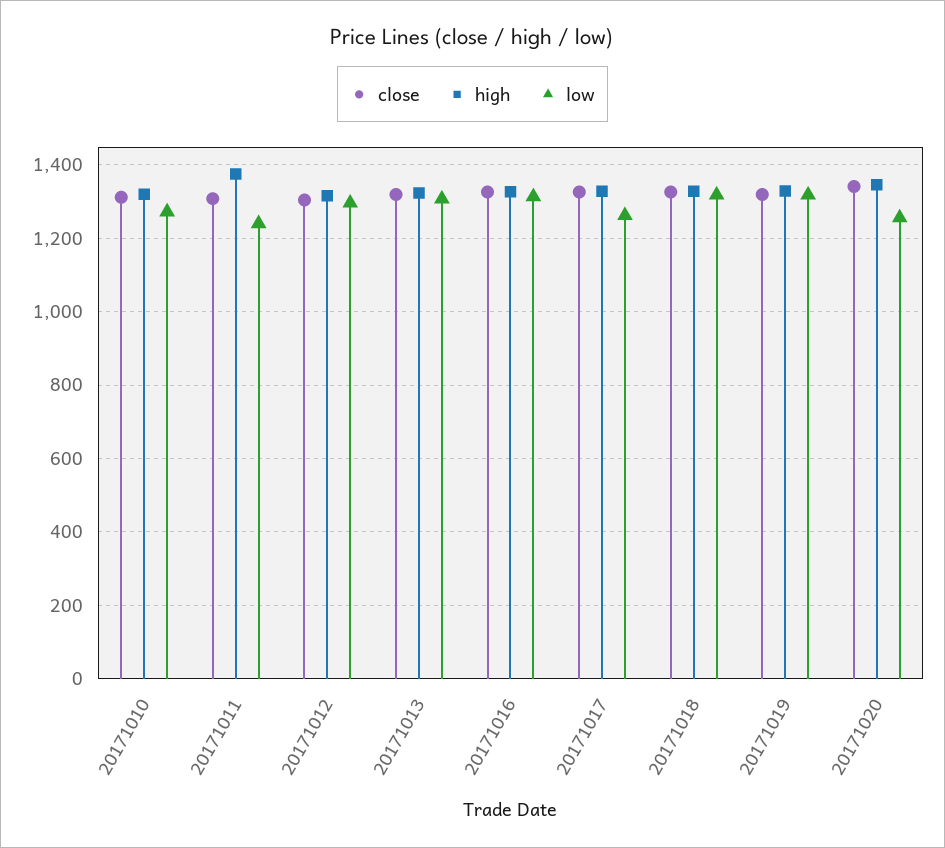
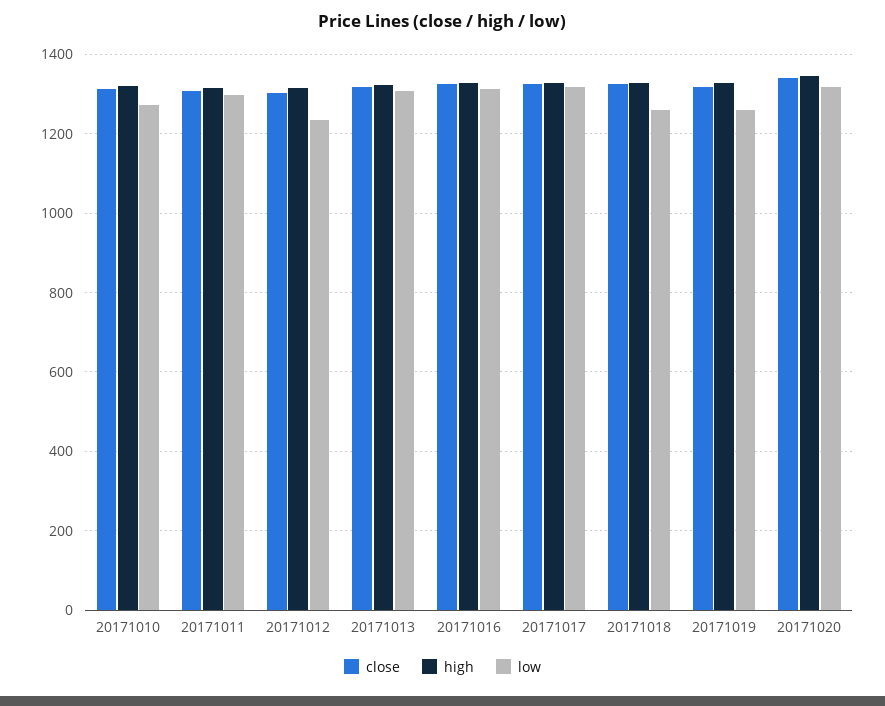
  {
    "close": {
      "20171010": 1320,
      "20171011": 1300,
      "20171012": 1300,
      "20171013": 1320,
      "20171016": 1320,
      "20171017": 1320,
      "20171018": 1320,
      "20171019": 1320,
      "20171020": 1340
    },
    "high": {
      "20171010": 1320,
-     "20171011": 1380,
+     "20171011": 1320,
      "20171012": 1320,
      "20171013": 1320,
      "20171016": 1320,
      "20171017": 1320,
      "20171018": 1320,
      "20171019": 1320,
      "20171020": 1340
    },
    "low": {
      "20171010": 1280,
-     "20171011": 1240,
+     "20171011": 1300,
-     "20171012": 1300,
+     "20171012": 1240,
      "20171013": 1300,
      "20171016": 1320,
-     "20171017": 1260,
+     "20171017": 1320,
-     "20171018": 1320,
+     "20171018": 1260,
-     "20171019": 1320,
+     "20171019": 1260,
-     "20171020": 1260
+     "20171020": 1320
    }
  }

